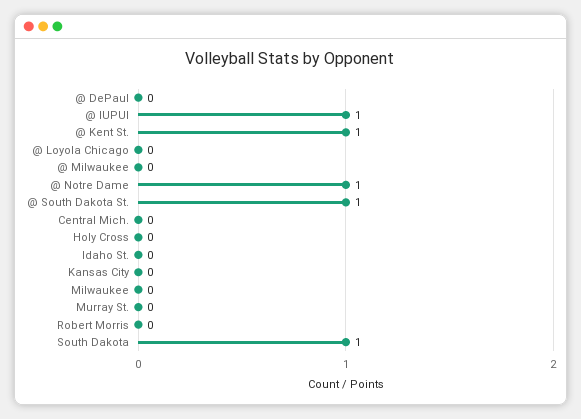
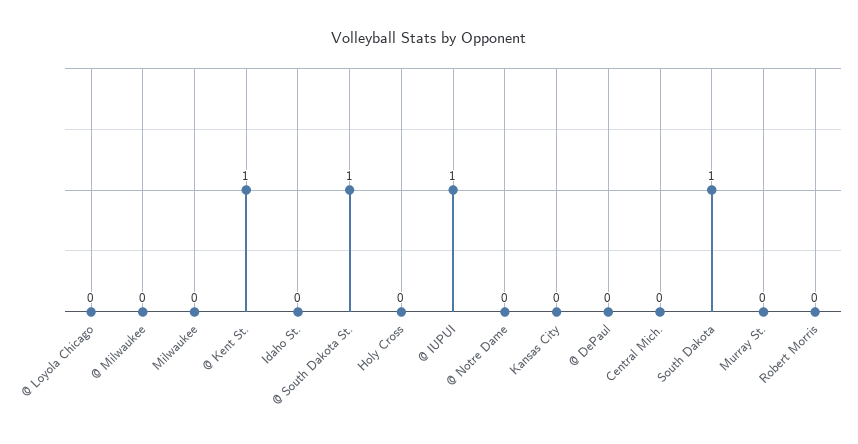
  {
    "@ DePaul": 0,
    "@ IUPUI": 1,
    "@ Kent St.": 1,
    "@ Loyola Chicago": 0,
    "@ Milwaukee": 0,
-   "@ Notre Dame": 1,
+   "@ Notre Dame": 0,
    "@ South Dakota St.": 1,
    "Central Mich.": 0,
    "Holy Cross": 0,
    "Idaho St.": 0,
    "Kansas City": 0,
    "Milwaukee": 0,
    "Murray St.": 0,
    "Robert Morris": 0,
    "South Dakota": 1
  }

